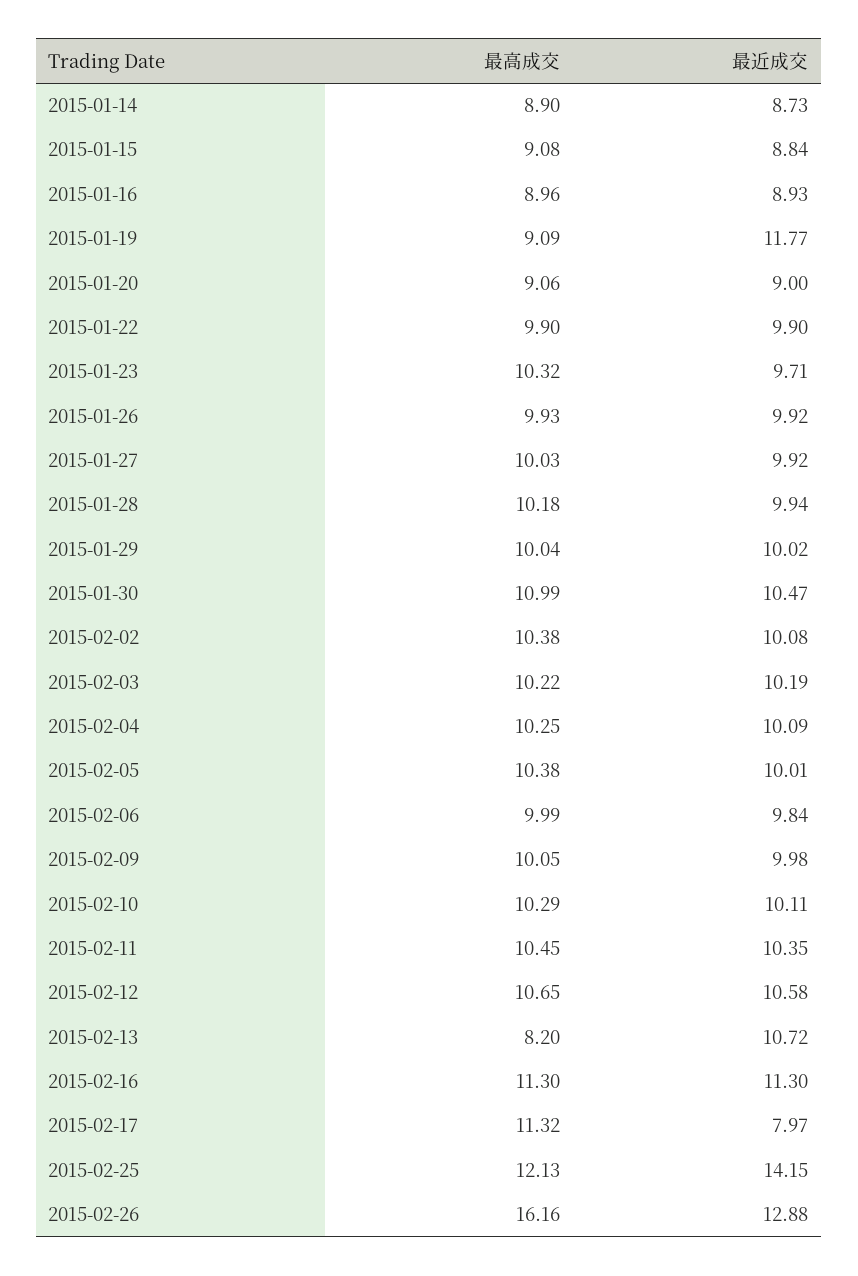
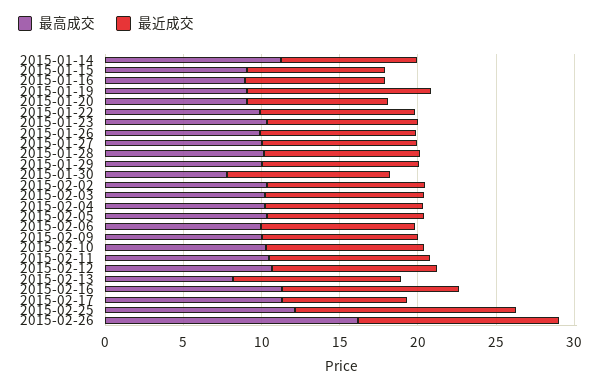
  {
    "最高成交": {
-     "2015-01-14": 8.9,
+     "2015-01-14": 11,
      "2015-01-15": 9.08,
      "2015-01-16": 8.96,
      "2015-01-19": 9.09,
      "2015-01-20": 9.06,
      "2015-01-22": 9.9,
      "2015-01-23": 10.32,
      "2015-01-26": 9.93,
      "2015-01-27": 10.03,
      "2015-01-28": 10.18,
      "2015-01-29": 10.04,
-     "2015-01-30": 10.99,
+     "2015-01-30": 8,
      "2015-02-02": 10.38,
      "2015-02-03": 10.22,
      "2015-02-04": 10.25,
      "2015-02-05": 10.38,
      "2015-02-06": 9.99,
      "2015-02-09": 10.05,
      "2015-02-10": 10.29,
      "2015-02-11": 10.45,
      "2015-02-12": 10.65,
      "2015-02-13": 8.2,
      "2015-02-16": 11.3,
      "2015-02-17": 11.32,
      "2015-02-25": 12.13,
      "2015-02-26": 16.16
    },
    "最近成交": {
      "2015-01-14": 8.73,
      "2015-01-15": 8.84,
      "2015-01-16": 8.93,
      "2015-01-19": 11.77,
      "2015-01-20": 9,
      "2015-01-22": 9.9,
      "2015-01-23": 9.71,
      "2015-01-26": 9.92,
      "2015-01-27": 9.92,
      "2015-01-28": 9.94,
      "2015-01-29": 10.02,
      "2015-01-30": 10.47,
      "2015-02-02": 10.08,
      "2015-02-03": 10.19,
      "2015-02-04": 10.09,
      "2015-02-05": 10.01,
      "2015-02-06": 9.84,
      "2015-02-09": 9.98,
      "2015-02-10": 10.11,
      "2015-02-11": 10.35,
      "2015-02-12": 10.58,
      "2015-02-13": 10.72,
      "2015-02-16": 11.3,
      "2015-02-17": 7.97,
      "2015-02-25": 14.15,
      "2015-02-26": 12.88
    }
  }

